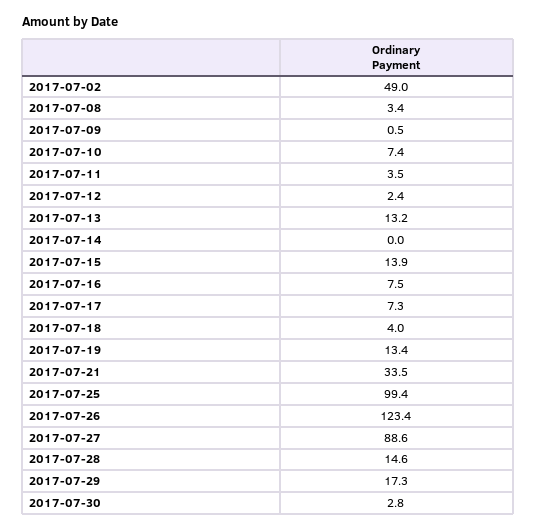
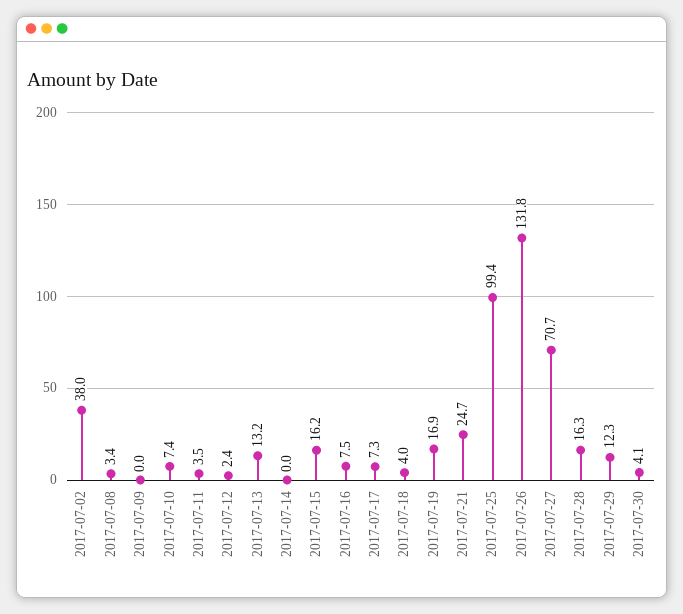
  {
-   "2017-07-02": 49,
+   "2017-07-02": 38,
    "2017-07-08": 3.4,
-   "2017-07-09": 0.5,
+   "2017-07-09": 0,
    "2017-07-10": 7.4,
    "2017-07-11": 3.5,
    "2017-07-12": 2.4,
    "2017-07-13": 13.2,
    "2017-07-14": 0,
-   "2017-07-15": 13.9,
+   "2017-07-15": 16.2,
    "2017-07-16": 7.5,
    "2017-07-17": 7.3,
    "2017-07-18": 4,
-   "2017-07-19": 13.4,
+   "2017-07-19": 16.9,
-   "2017-07-21": 33.5,
+   "2017-07-21": 24.7,
    "2017-07-25": 99.4,
-   "2017-07-26": 123.4,
+   "2017-07-26": 131.8,
-   "2017-07-27": 88.6,
+   "2017-07-27": 70.7,
-   "2017-07-28": 14.6,
+   "2017-07-28": 16.3,
-   "2017-07-29": 17.3,
+   "2017-07-29": 12.3,
-   "2017-07-30": 2.8
+   "2017-07-30": 4.1
  }

